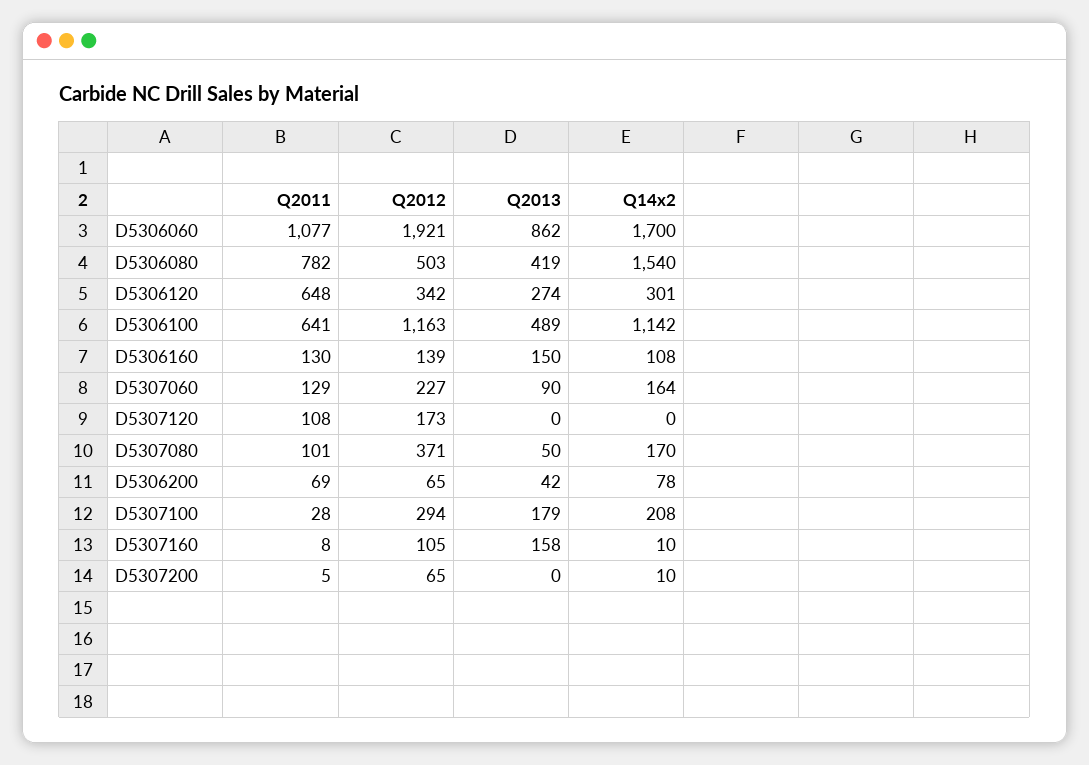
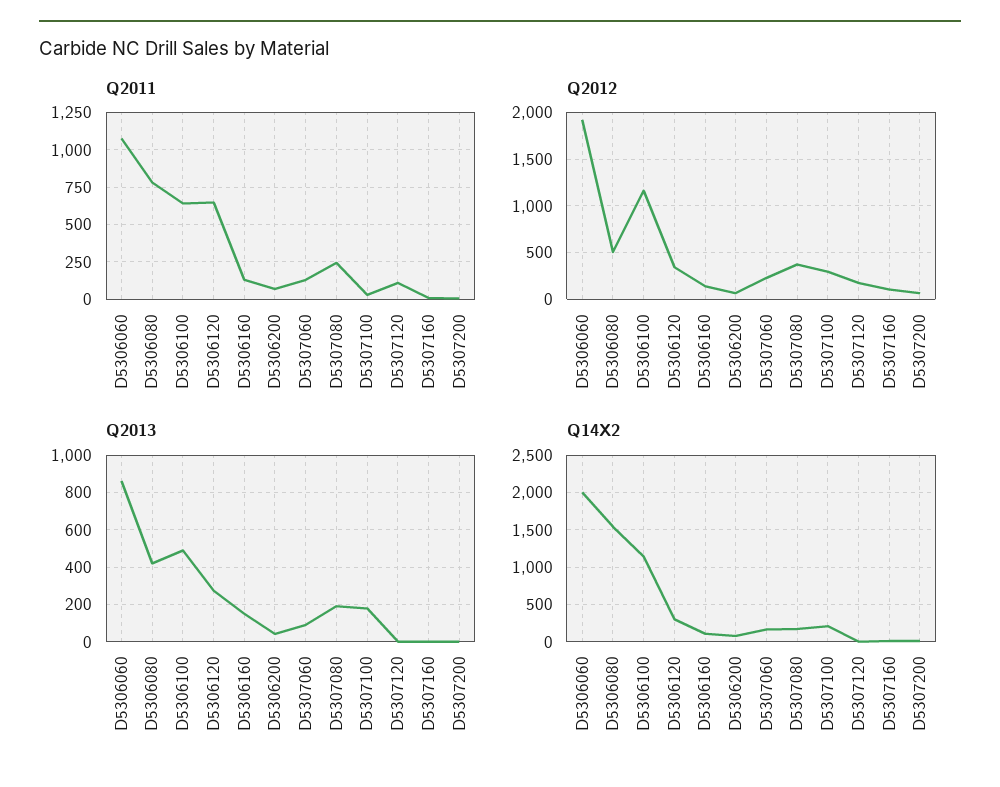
  {
    "Q2011": {
      "D5306060": 1077,
      "D5306080": 782,
      "D5306120": 648,
      "D5306100": 641,
      "D5306160": 130,
      "D5307060": 129,
      "D5307120": 108,
-     "D5307080": 101,
+     "D5307080": 250,
      "D5306200": 69,
      "D5307100": 28,
      "D5307160": 8,
      "D5307200": 5
    },
    "Q2012": {
      "D5306060": 1921,
      "D5306080": 503,
      "D5306120": 342,
      "D5306100": 1163,
      "D5306160": 139,
      "D5307060": 227,
      "D5307120": 173,
      "D5307080": 371,
      "D5306200": 65,
      "D5307100": 294,
      "D5307160": 105,
      "D5307200": 65
    },
    "Q2013": {
      "D5306060": 862,
      "D5306080": 419,
      "D5306120": 274,
      "D5306100": 489,
      "D5306160": 150,
      "D5307060": 90,
      "D5307120": 0,
-     "D5307080": 50,
+     "D5307080": 200,
      "D5306200": 42,
      "D5307100": 179,
-     "D5307160": 158,
+     "D5307160": 0,
      "D5307200": 0
    },
    "Q14x2": {
-     "D5306060": 1700,
+     "D5306060": 2000,
      "D5306080": 1540,
      "D5306120": 301,
      "D5306100": 1142,
      "D5306160": 108,
      "D5307060": 164,
      "D5307120": 0,
      "D5307080": 170,
      "D5306200": 78,
      "D5307100": 208,
      "D5307160": 10,
      "D5307200": 10
    }
  }

